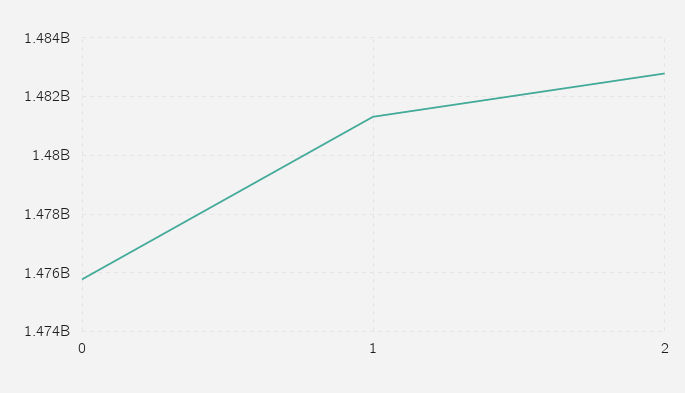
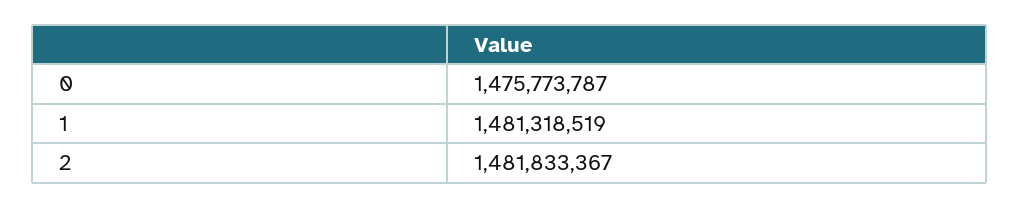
  {
    "0": 1475773787,
    "1": 1481318519,
-   "2": 1482750000
+   "2": 1481833367
  }

